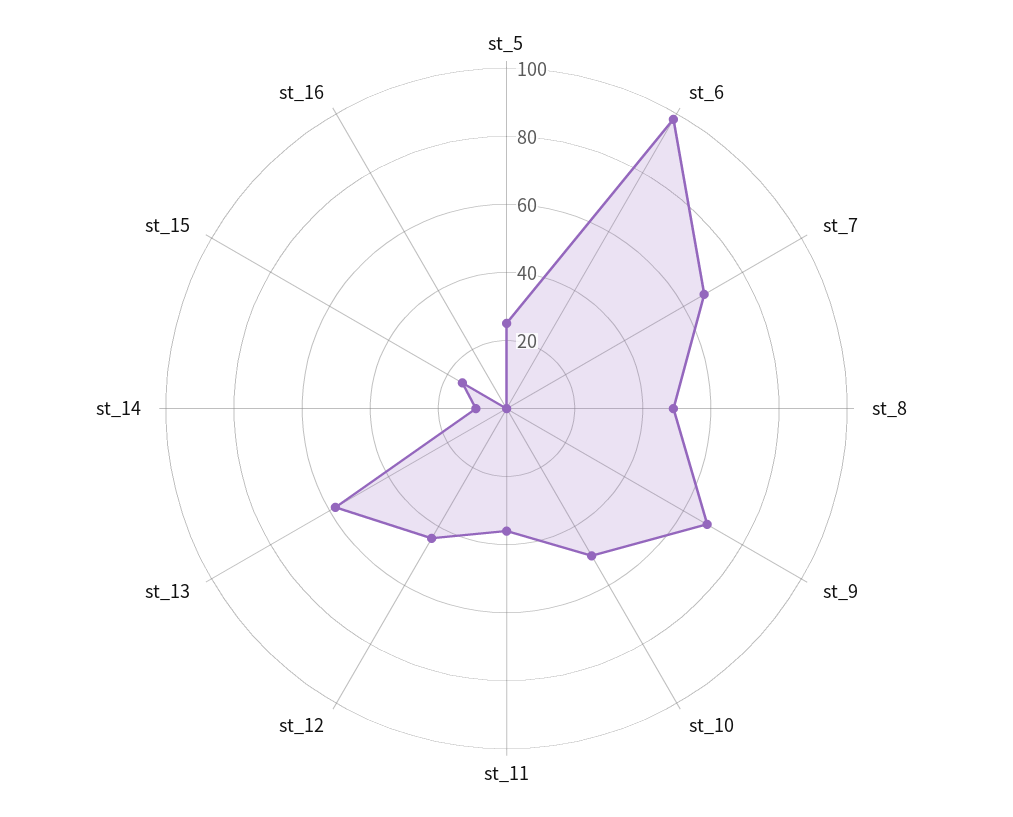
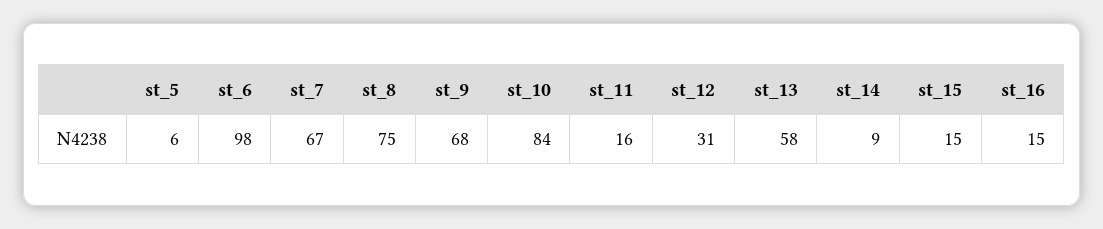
  {
-   "st_5": 25,
+   "st_5": 6,
    "st_6": 98,
    "st_7": 67,
-   "st_8": 50,
+   "st_8": 75,
    "st_9": 68,
-   "st_10": 50,
+   "st_10": 84,
-   "st_11": 35,
+   "st_11": 16,
-   "st_12": 45,
+   "st_12": 31,
    "st_13": 58,
    "st_14": 9,
    "st_15": 15,
-   "st_16": 0
+   "st_16": 15
  }

